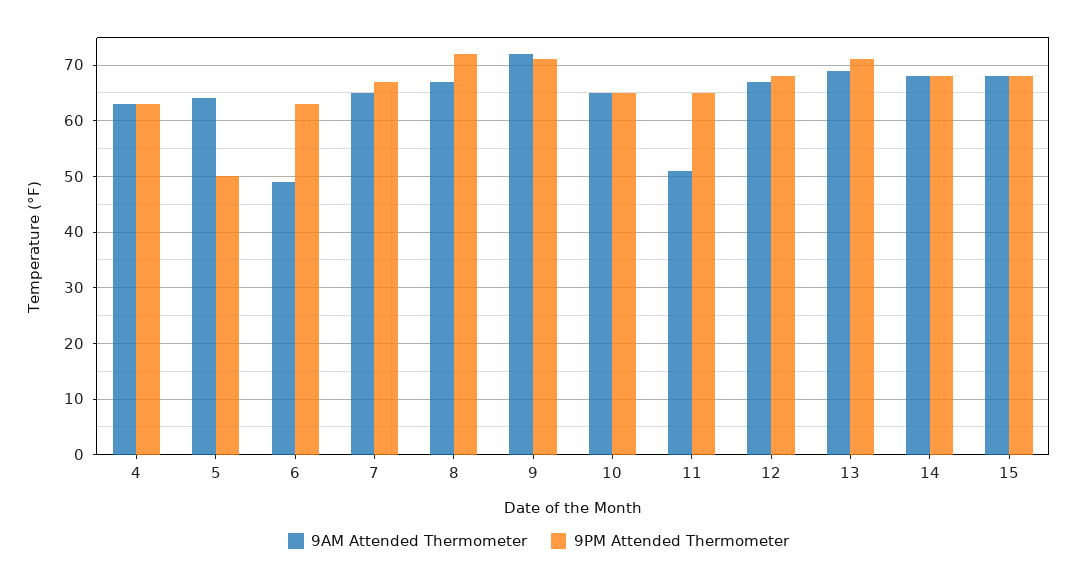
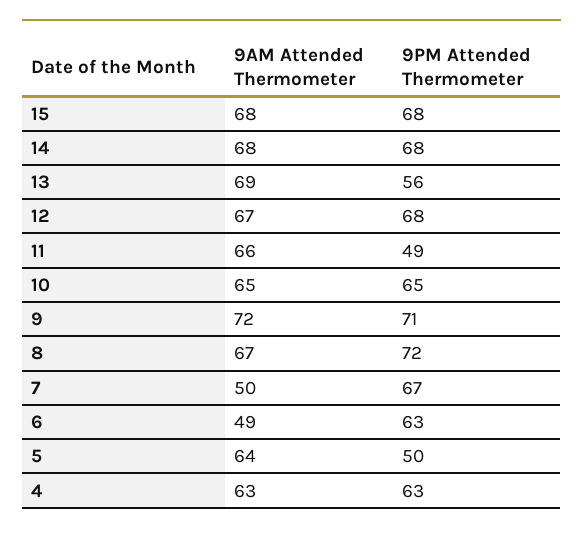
  {
    "9AM Attended Thermometer": {
      "4": 63,
      "5": 64,
      "6": 49,
-     "7": 65,
+     "7": 50,
      "8": 67,
      "9": 72,
      "10": 65,
-     "11": 50,
+     "11": 66,
      "12": 67,
      "13": 69,
      "14": 68,
      "15": 68
    },
    "9PM Attended Thermometer": {
      "4": 63,
      "5": 50,
      "6": 63,
      "7": 67,
      "8": 72,
      "9": 71,
      "10": 65,
-     "11": 65,
+     "11": 49,
      "12": 68,
-     "13": 70,
+     "13": 56,
      "14": 68,
      "15": 68
    }
  }

